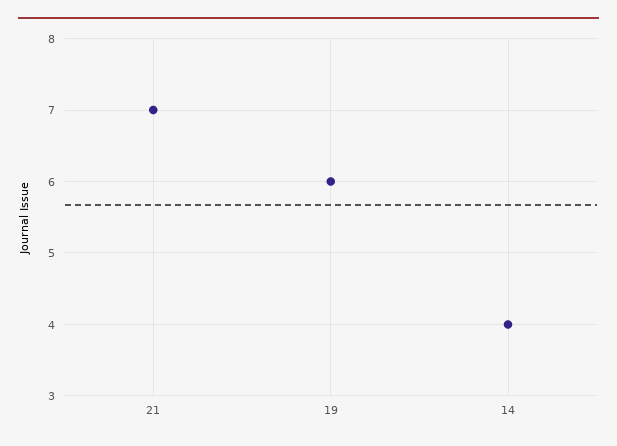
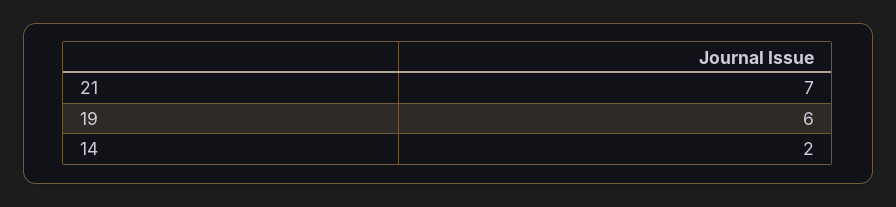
  {
    "21": 7,
    "19": 6,
-   "14": 4
+   "14": 2
  }

